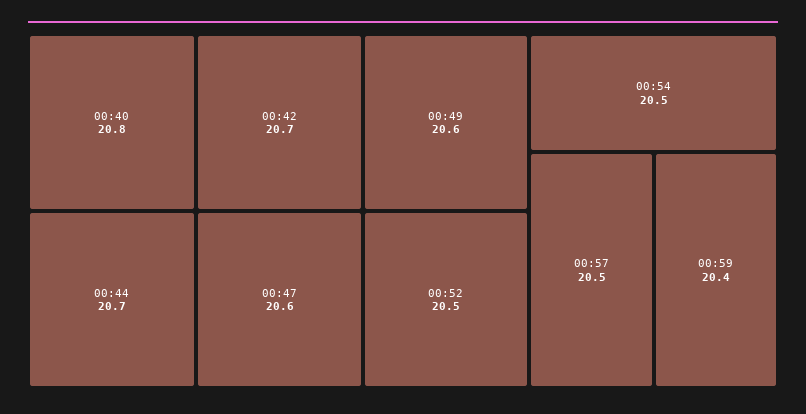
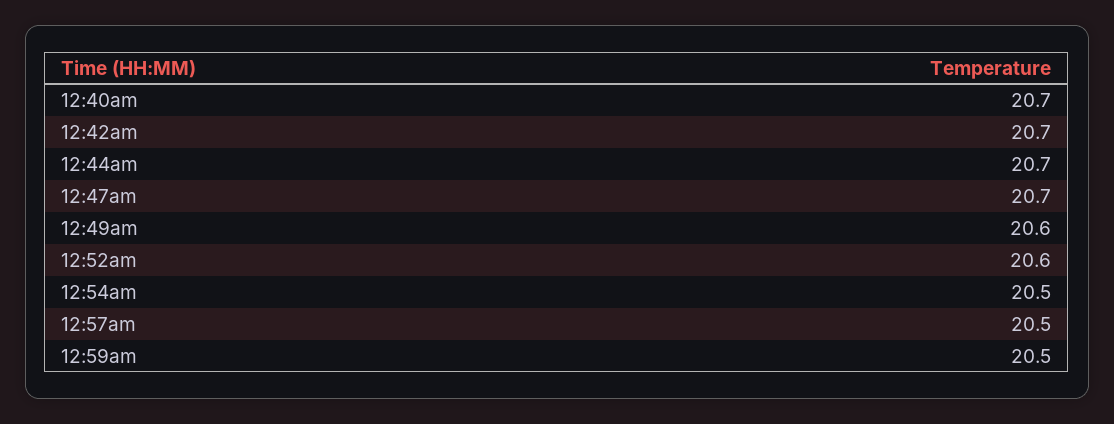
  {
-   "00:40": 20.8,
+   "00:40": 20.7,
    "00:42": 20.7,
    "00:44": 20.7,
-   "00:47": 20.6,
+   "00:47": 20.7,
    "00:49": 20.6,
-   "00:52": 20.5,
+   "00:52": 20.6,
    "00:54": 20.5,
    "00:57": 20.5,
-   "00:59": 20.4
+   "00:59": 20.5
  }

